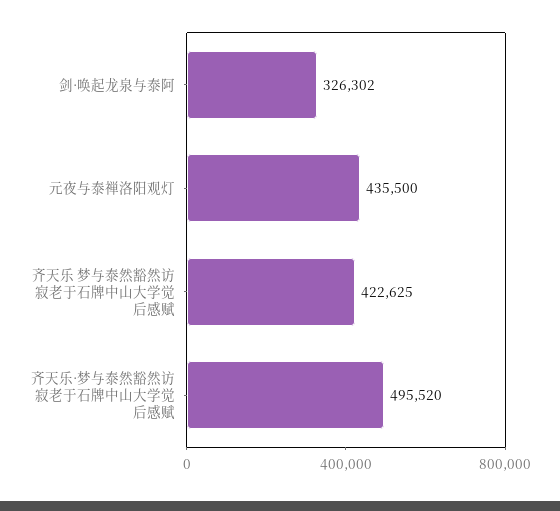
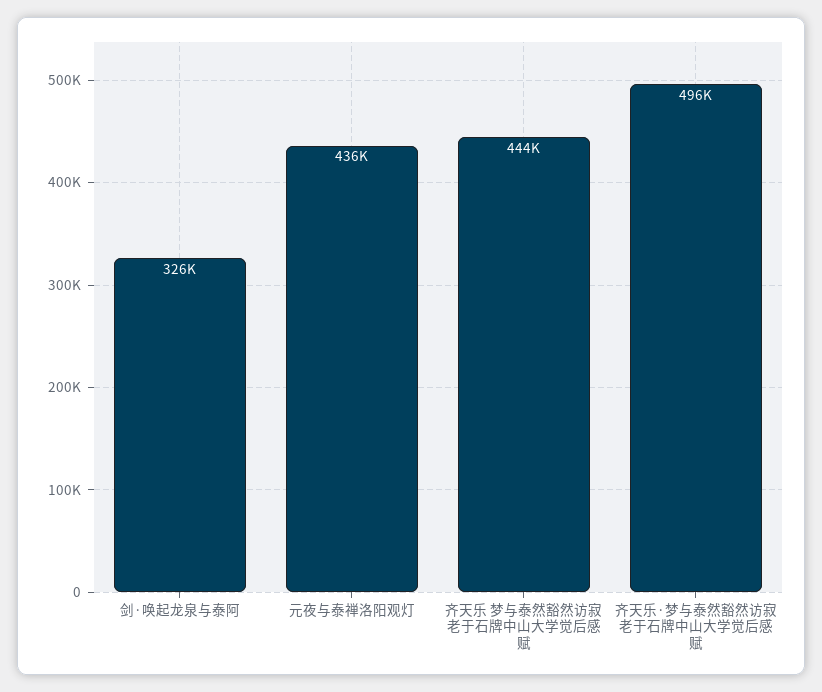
  {
    "剑·唤起龙泉与泰阿": 326302,
    "元夜与泰禅洛阳观灯": 435500,
-   "齐天乐 梦与泰然豁然访寂老于石牌中山大学觉后感赋": 422625,
+   "齐天乐 梦与泰然豁然访寂老于石牌中山大学觉后感赋": 444000,
    "齐天乐·梦与泰然豁然访寂老于石牌中山大学觉后感赋": 495520
  }

